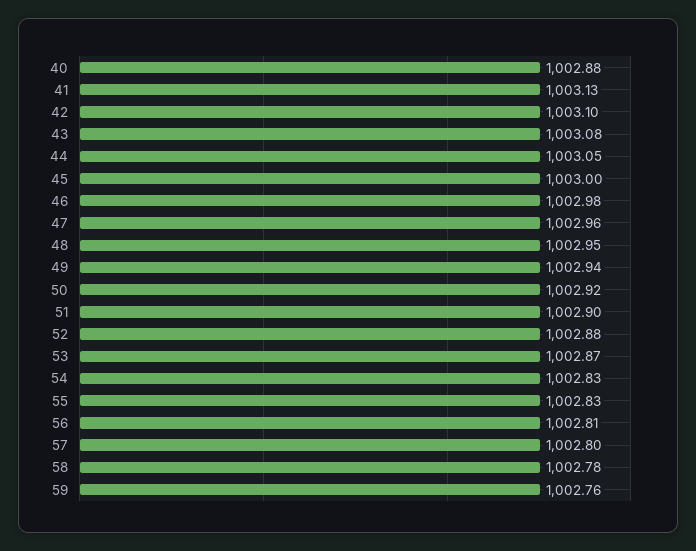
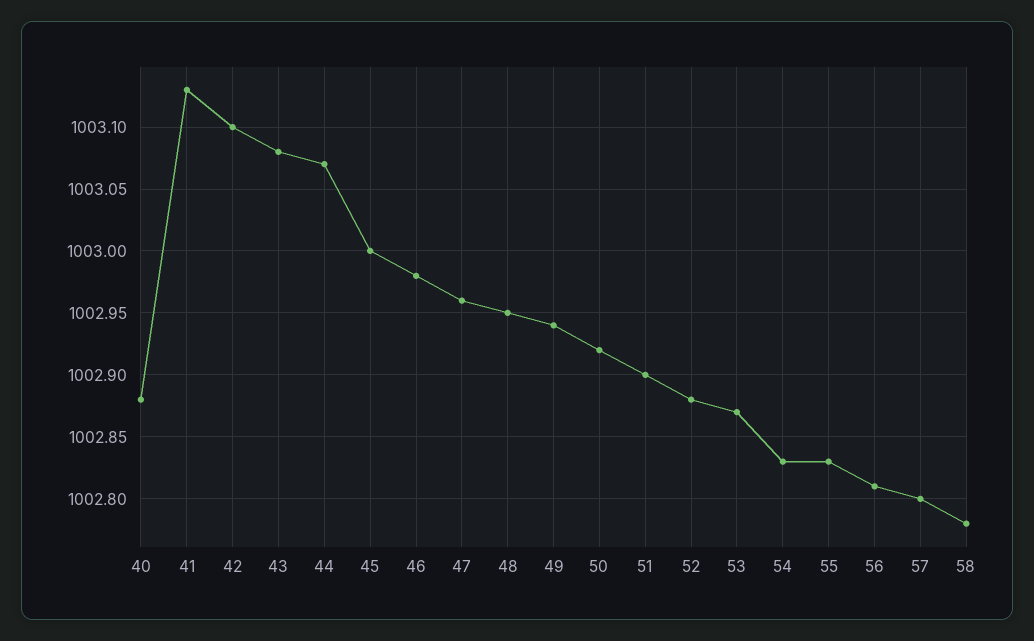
  {
    "40": 1002.88,
    "41": 1003.13,
    "42": 1003.1,
    "43": 1003.08,
-   "44": 1003.05,
+   "44": 1003.07,
    "45": 1003,
    "46": 1002.98,
    "47": 1002.96,
    "48": 1002.95,
    "49": 1002.94,
    "50": 1002.92,
    "51": 1002.9,
    "52": 1002.88,
    "53": 1002.87,
    "54": 1002.83,
    "55": 1002.83,
    "56": 1002.81,
    "57": 1002.8,
-   "58": 1002.78,
+   "58": 1002.78
-   "59": 1002.76
  }

